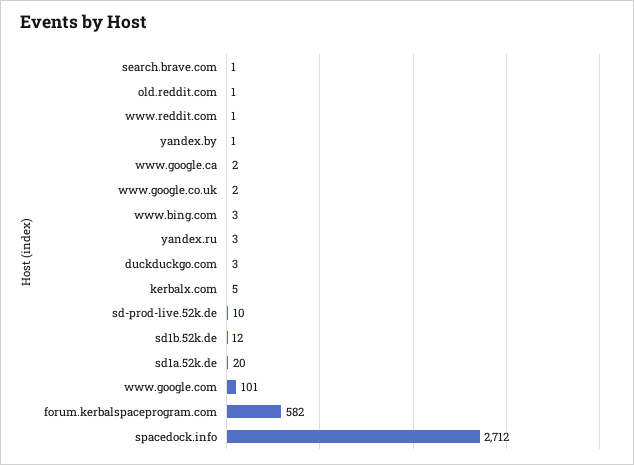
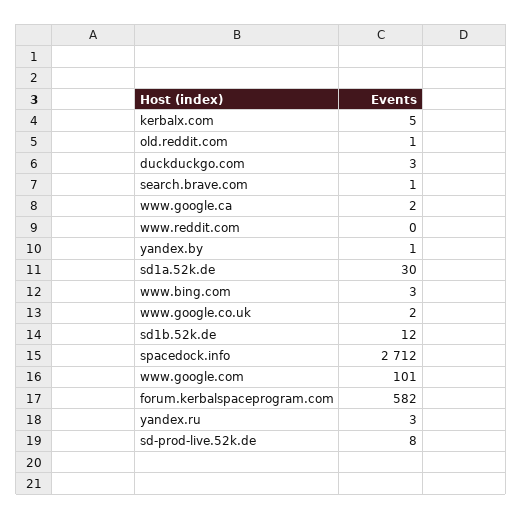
  {
    "search.brave.com": 1,
    "old.reddit.com": 1,
-   "www.reddit.com": 1,
+   "www.reddit.com": 0,
    "yandex.by": 1,
    "www.google.ca": 2,
    "www.google.co.uk": 2,
    "www.bing.com": 3,
    "yandex.ru": 3,
    "duckduckgo.com": 3,
    "kerbalx.com": 5,
-   "sd-prod-live.52k.de": 10,
+   "sd-prod-live.52k.de": 8,
    "sd1b.52k.de": 12,
-   "sd1a.52k.de": 20,
+   "sd1a.52k.de": 30,
    "www.google.com": 101,
    "forum.kerbalspaceprogram.com": 582,
    "spacedock.info": 2712
  }

